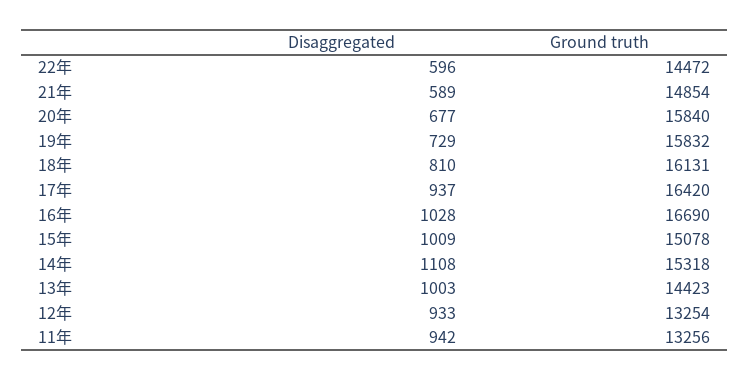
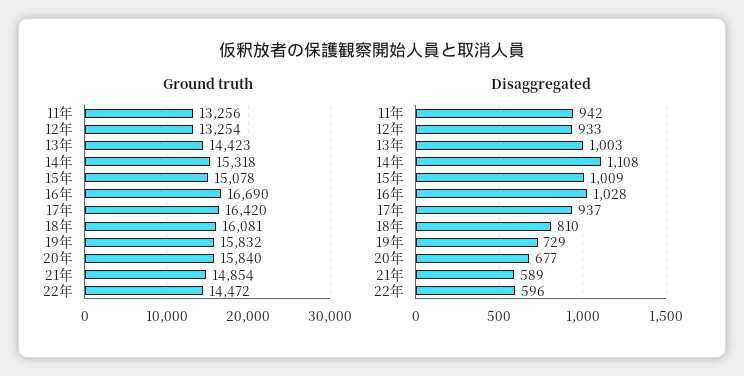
  {
    "Disaggregated": {
      "22年": 596,
      "21年": 589,
      "20年": 677,
      "19年": 729,
      "18年": 810,
      "17年": 937,
      "16年": 1028,
      "15年": 1009,
      "14年": 1108,
      "13年": 1003,
      "12年": 933,
      "11年": 942
    },
    "Ground truth": {
      "22年": 14472,
      "21年": 14854,
      "20年": 15840,
      "19年": 15832,
-     "18年": 16131,
+     "18年": 16081,
      "17年": 16420,
      "16年": 16690,
      "15年": 15078,
      "14年": 15318,
      "13年": 14423,
      "12年": 13254,
      "11年": 13256
    }
  }

